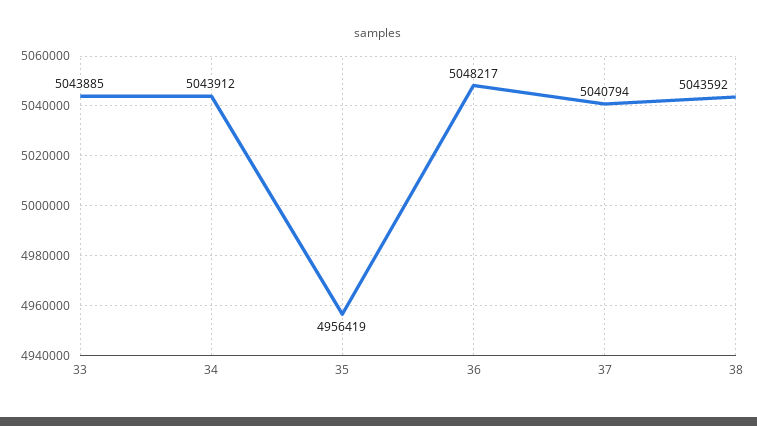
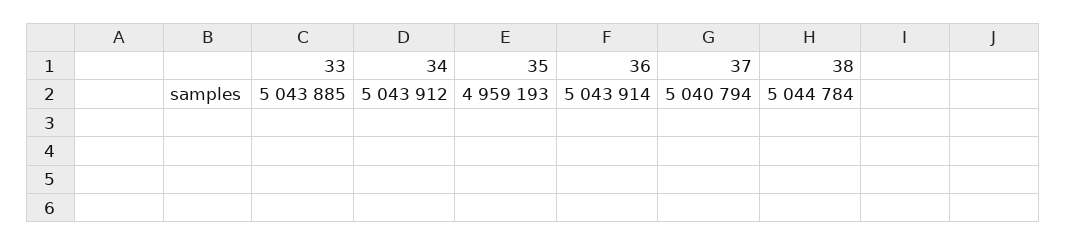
  {
    "33": 5043885,
    "34": 5043912,
-   "35": 4956419,
+   "35": 4959193,
-   "36": 5048217,
+   "36": 5043914,
    "37": 5040794,
-   "38": 5043592
+   "38": 5044784
  }

